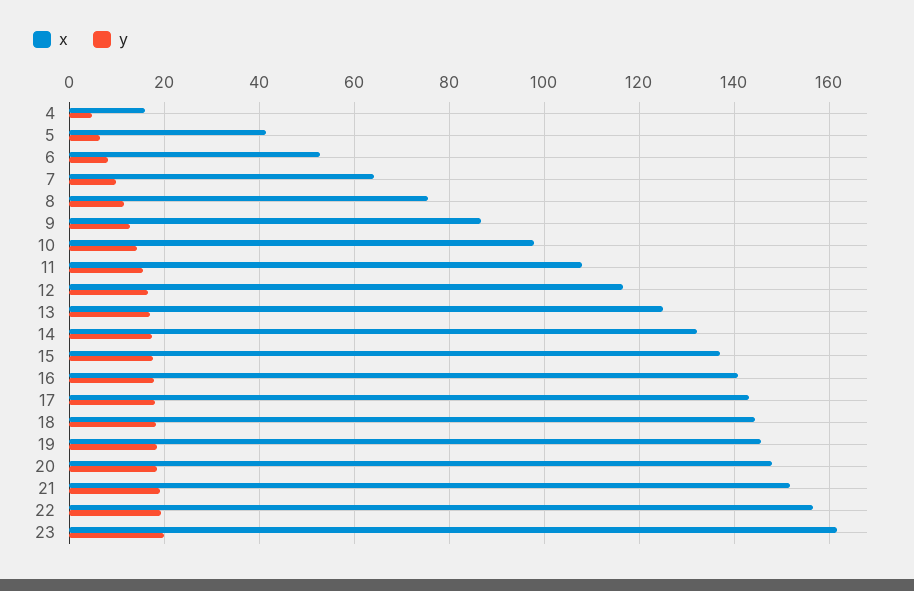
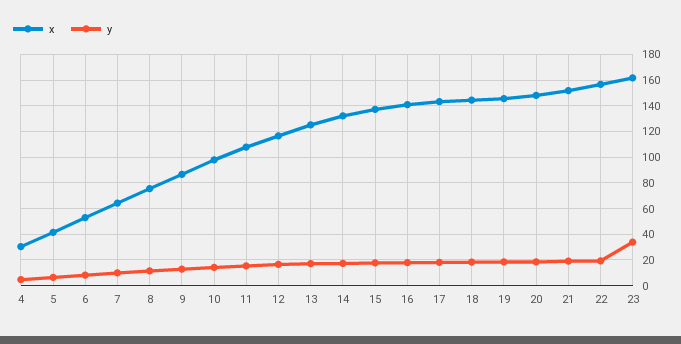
  {
    "x": {
-     "4": 16,
+     "4": 30,
      "5": 42,
      "6": 52,
      "7": 64,
      "8": 76,
      "9": 86,
      "10": 98,
      "11": 108,
      "12": 116,
      "13": 126,
      "14": 132,
      "15": 138,
      "16": 140,
      "17": 144,
      "18": 144,
      "19": 146,
      "20": 148,
      "21": 152,
      "22": 156,
      "23": 162
    },
    "y": {
      "4": 4,
      "5": 6,
      "6": 8,
      "7": 10,
      "8": 12,
      "9": 12,
      "10": 14,
      "11": 16,
      "12": 16,
      "13": 18,
      "14": 18,
      "15": 18,
      "16": 18,
      "17": 18,
      "18": 18,
      "19": 18,
      "20": 18,
      "21": 20,
      "22": 20,
-     "23": 20
+     "23": 35
    }
  }

